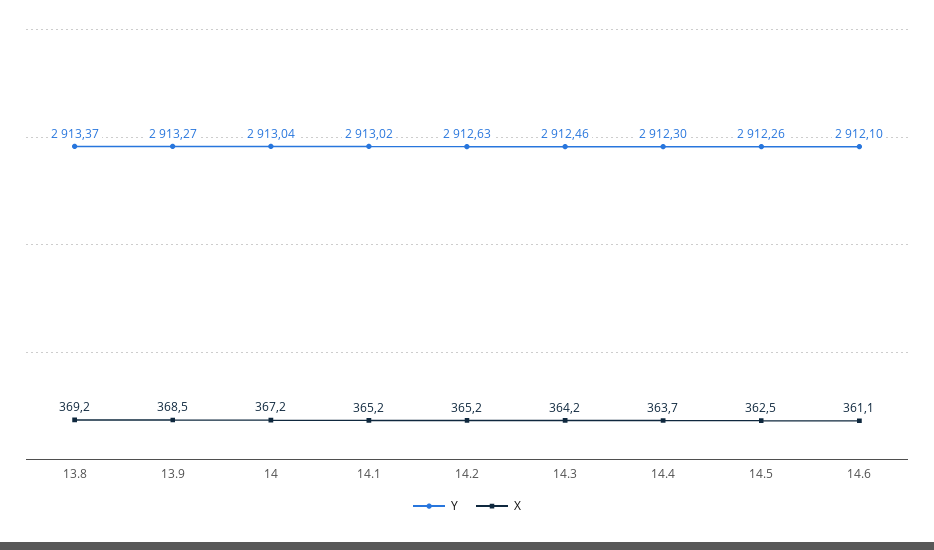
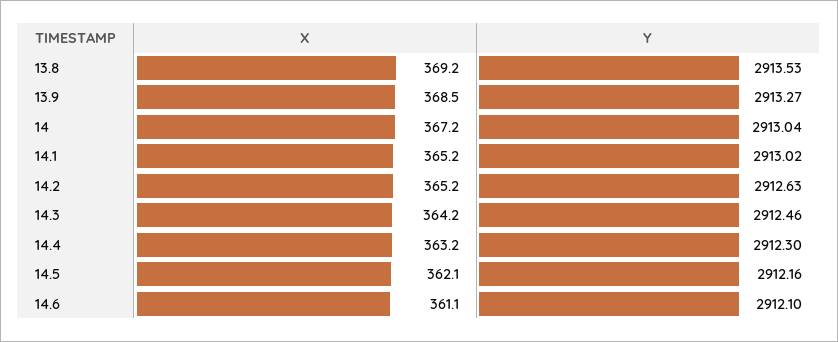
  {
    "Y": {
-     "13.8": 2913.37,
+     "13.8": 2913.53,
      "13.9": 2913.27,
      "14": 2913.04,
      "14.1": 2913.02,
      "14.2": 2912.63,
      "14.3": 2912.46,
      "14.4": 2912.3,
-     "14.5": 2912.26,
+     "14.5": 2912.16,
      "14.6": 2912.1
    },
    "X": {
      "13.8": 369.2,
      "13.9": 368.5,
      "14": 367.2,
      "14.1": 365.2,
      "14.2": 365.2,
      "14.3": 364.2,
-     "14.4": 363.7,
+     "14.4": 363.2,
-     "14.5": 362.5,
+     "14.5": 362.1,
      "14.6": 361.1
    }
  }

